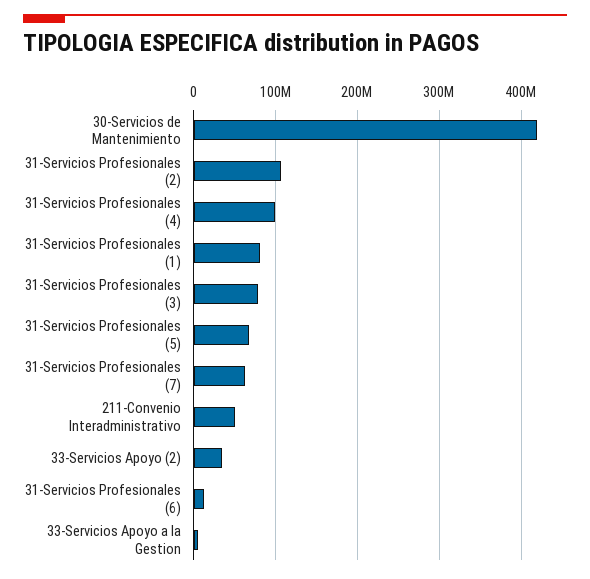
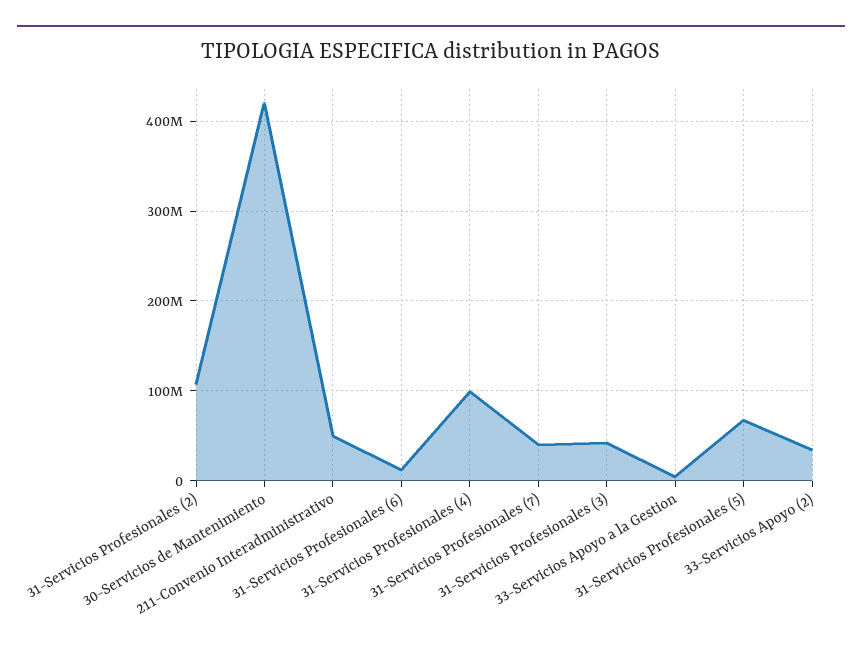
  {
    "30-Servicios de Mantenimiento": 420000000,
    "31-Servicios Profesionales (2)": 110000000,
    "31-Servicios Profesionales (4)": 100000000,
-   "31-Servicios Profesionales (1)": 80000000,
-   "31-Servicios Profesionales (3)": 80000000,
+   "31-Servicios Profesionales (3)": 40000000,
    "31-Servicios Profesionales (5)": 70000000,
-   "31-Servicios Profesionales (7)": 60000000,
+   "31-Servicios Profesionales (7)": 40000000,
    "211-Convenio Interadministrativo": 50000000,
    "33-Servicios Apoyo (2)": 30000000,
    "31-Servicios Profesionales (6)": 10000000,
    "33-Servicios Apoyo a la Gestion": 0
  }

